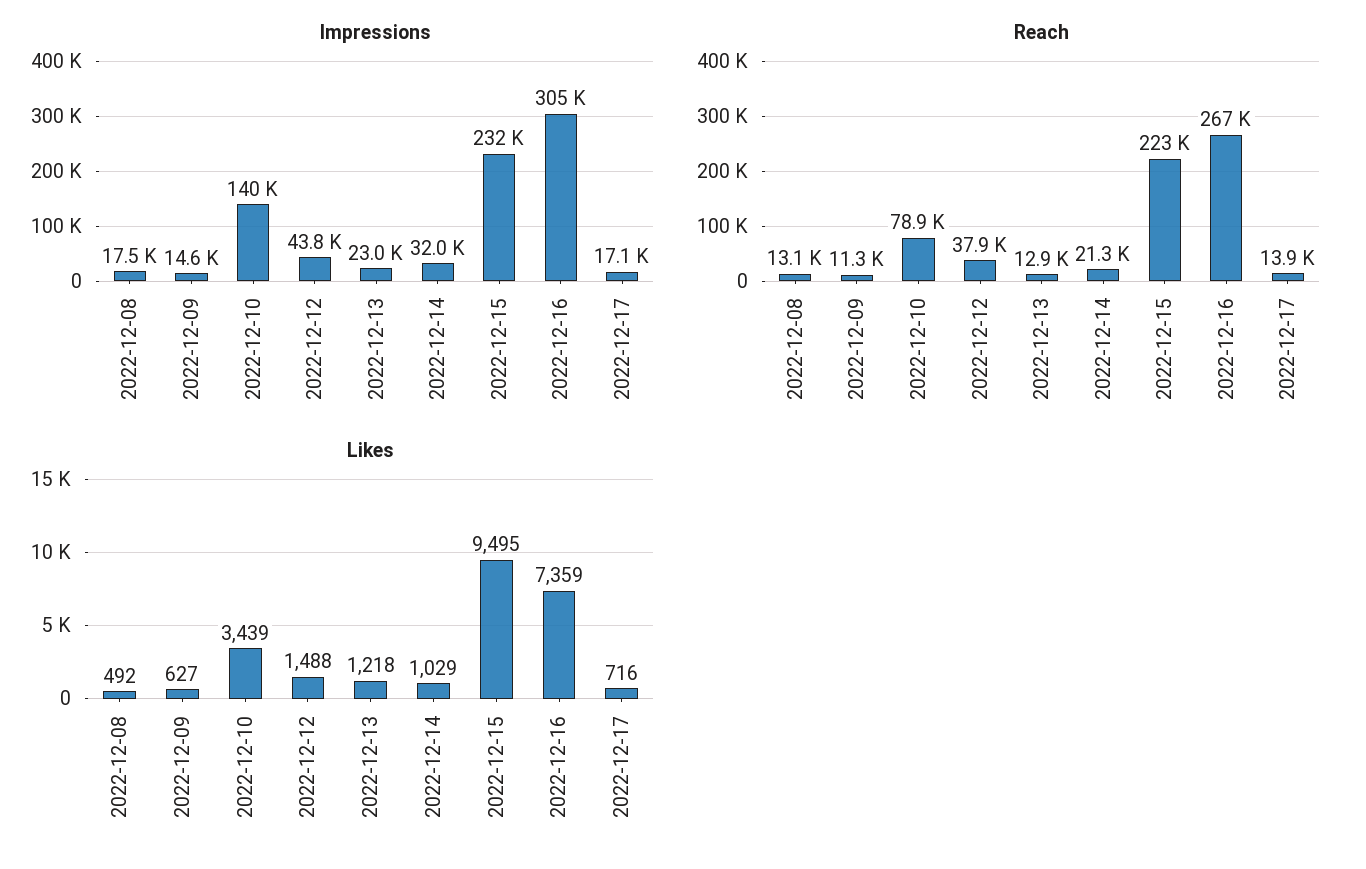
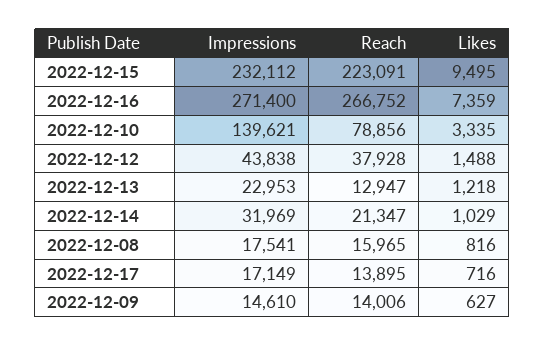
  {
    "Impressions": {
      "2022-12-08": 17541,
      "2022-12-09": 14610,
      "2022-12-10": 139621,
      "2022-12-12": 43838,
      "2022-12-13": 22953,
      "2022-12-14": 31969,
      "2022-12-15": 232112,
-     "2022-12-16": 305000,
+     "2022-12-16": 271400,
      "2022-12-17": 17149
    },
    "Reach": {
-     "2022-12-08": 13100,
+     "2022-12-08": 15965,
-     "2022-12-09": 11300,
+     "2022-12-09": 14006,
      "2022-12-10": 78856,
      "2022-12-12": 37928,
      "2022-12-13": 12947,
      "2022-12-14": 21347,
      "2022-12-15": 223091,
      "2022-12-16": 266752,
      "2022-12-17": 13895
    },
    "Likes": {
-     "2022-12-08": 492,
+     "2022-12-08": 816,
      "2022-12-09": 627,
-     "2022-12-10": 3439,
+     "2022-12-10": 3335,
      "2022-12-12": 1488,
      "2022-12-13": 1218,
      "2022-12-14": 1029,
      "2022-12-15": 9495,
      "2022-12-16": 7359,
      "2022-12-17": 716
    }
  }

